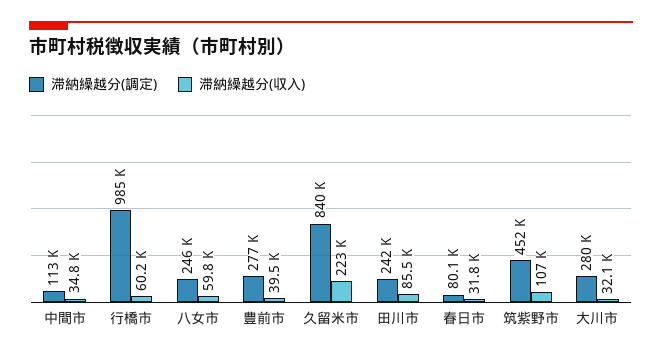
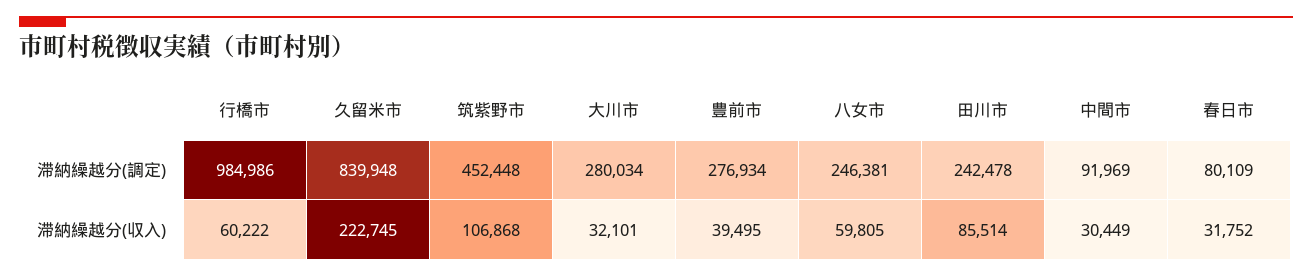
  {
    "滞納繰越分(調定)": {
-     "中間市": 113000,
+     "中間市": 91969,
      "行橋市": 984986,
      "八女市": 246381,
      "豊前市": 276934,
      "久留米市": 839948,
      "田川市": 242478,
      "春日市": 80109,
      "筑紫野市": 452448,
      "大川市": 280034
    },
    "滞納繰越分(収入)": {
-     "中間市": 34800,
+     "中間市": 30449,
      "行橋市": 60222,
      "八女市": 59805,
      "豊前市": 39495,
      "久留米市": 222745,
      "田川市": 85514,
      "春日市": 31752,
      "筑紫野市": 106868,
      "大川市": 32101
    }
  }

